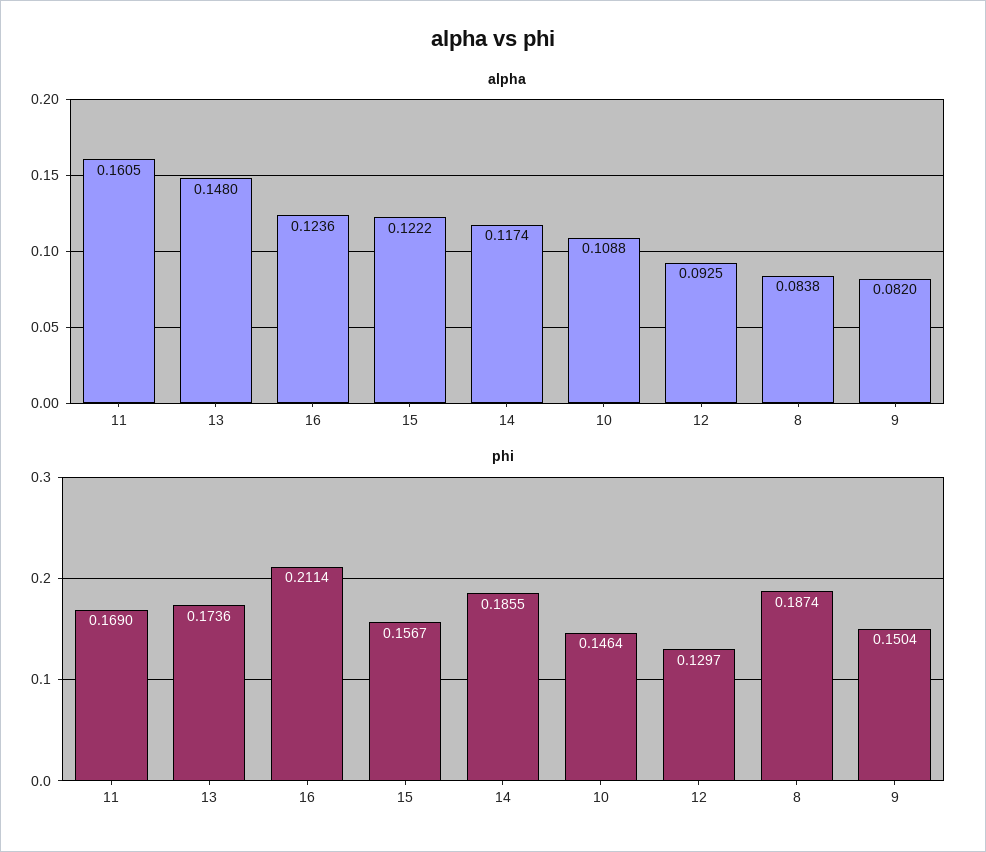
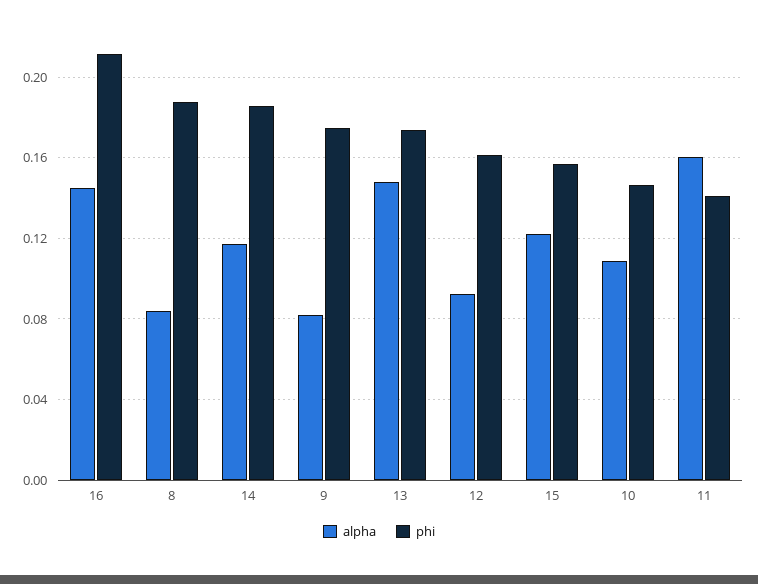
  {
    "alpha": {
      "11": 0.1605,
      "13": 0.148,
-     "16": 0.1236,
+     "16": 0.145,
      "15": 0.1222,
      "14": 0.1174,
      "10": 0.1088,
      "12": 0.0925,
      "8": 0.0838,
      "9": 0.082
    },
    "phi": {
-     "11": 0.169,
+     "11": 0.14,
      "13": 0.1736,
      "16": 0.2114,
      "15": 0.1567,
      "14": 0.1855,
      "10": 0.1464,
-     "12": 0.1297,
+     "12": 0.16,
      "8": 0.1874,
-     "9": 0.1504
+     "9": 0.175
    }
  }

